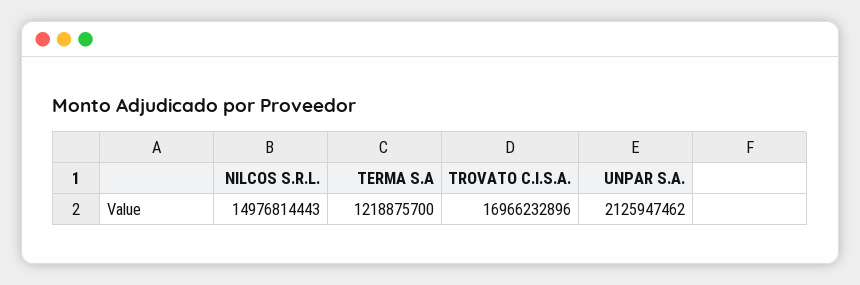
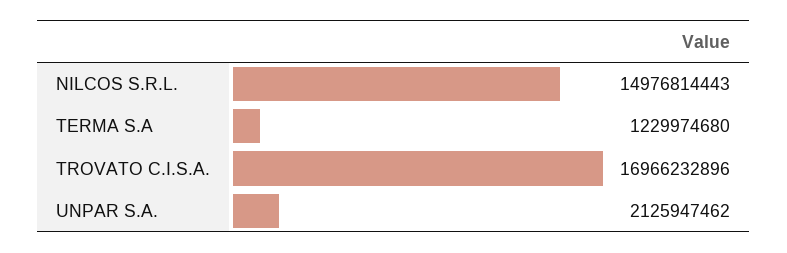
  {
    "NILCOS S.R.L.": 14976814443,
-   "TERMA S.A": 1218875700,
+   "TERMA S.A": 1229974680,
    "TROVATO C.I.S.A.": 16966232896,
    "UNPAR S.A.": 2125947462
  }

